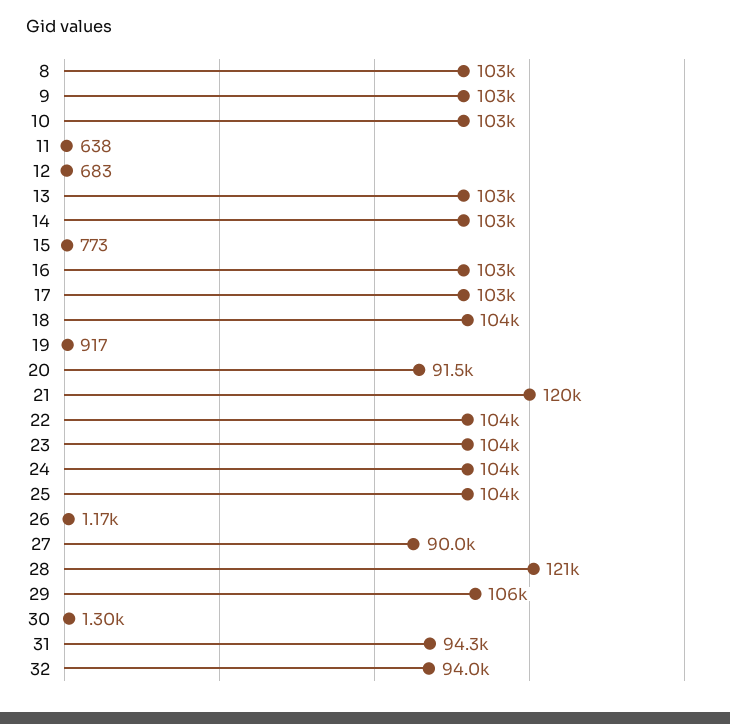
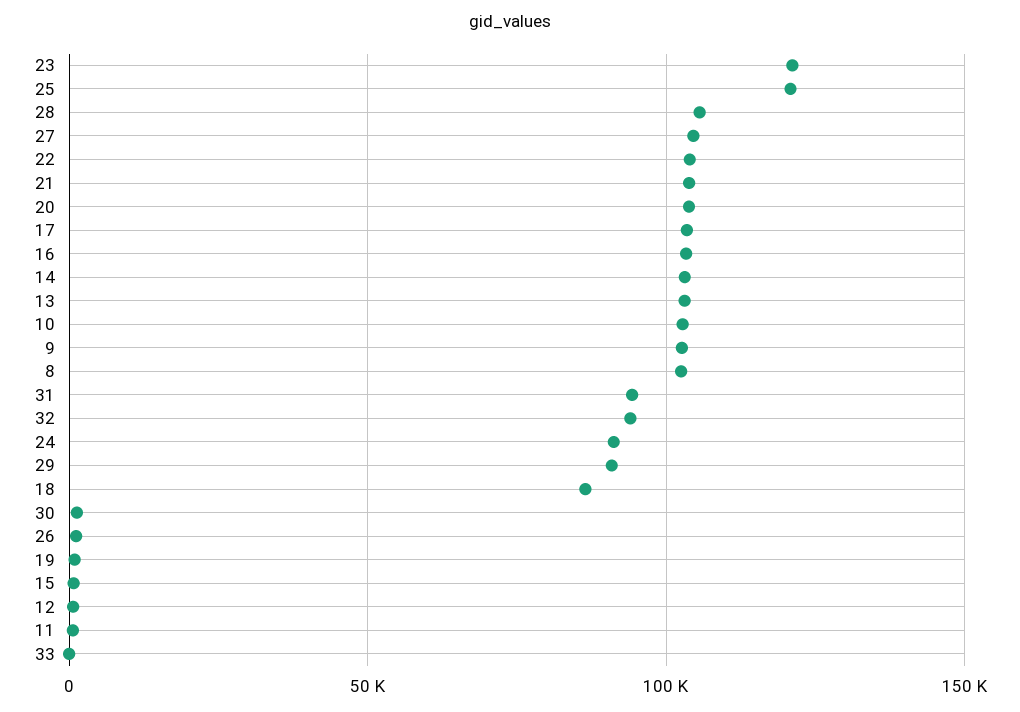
  {
    "8": 103000,
    "9": 103000,
    "10": 103000,
    "11": 638,
    "12": 683,
    "13": 103000,
    "14": 103000,
    "15": 773,
    "16": 103000,
    "17": 103000,
-   "18": 104000,
+   "18": 85000,
    "19": 917,
-   "20": 91500,
+   "20": 105000,
-   "21": 120000,
+   "21": 105000,
    "22": 104000,
-   "23": 104000,
+   "23": 120000,
-   "24": 104000,
+   "24": 90000,
-   "25": 104000,
+   "25": 120000,
    "26": 1170,
-   "27": 90000,
+   "27": 105000,
-   "28": 121000,
+   "28": 105000,
-   "29": 106000,
+   "29": 90000,
    "30": 1300,
    "31": 94300,
-   "32": 94000
+   "32": 94000,
+   "33": 0
  }

